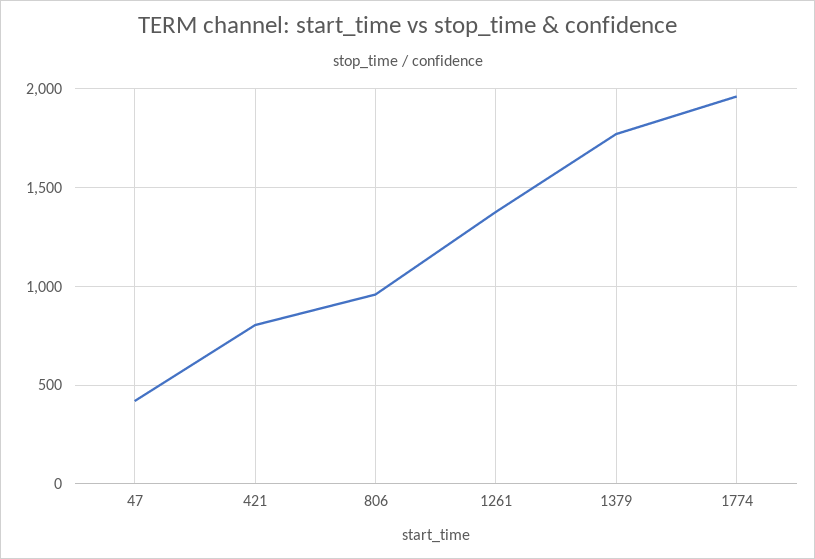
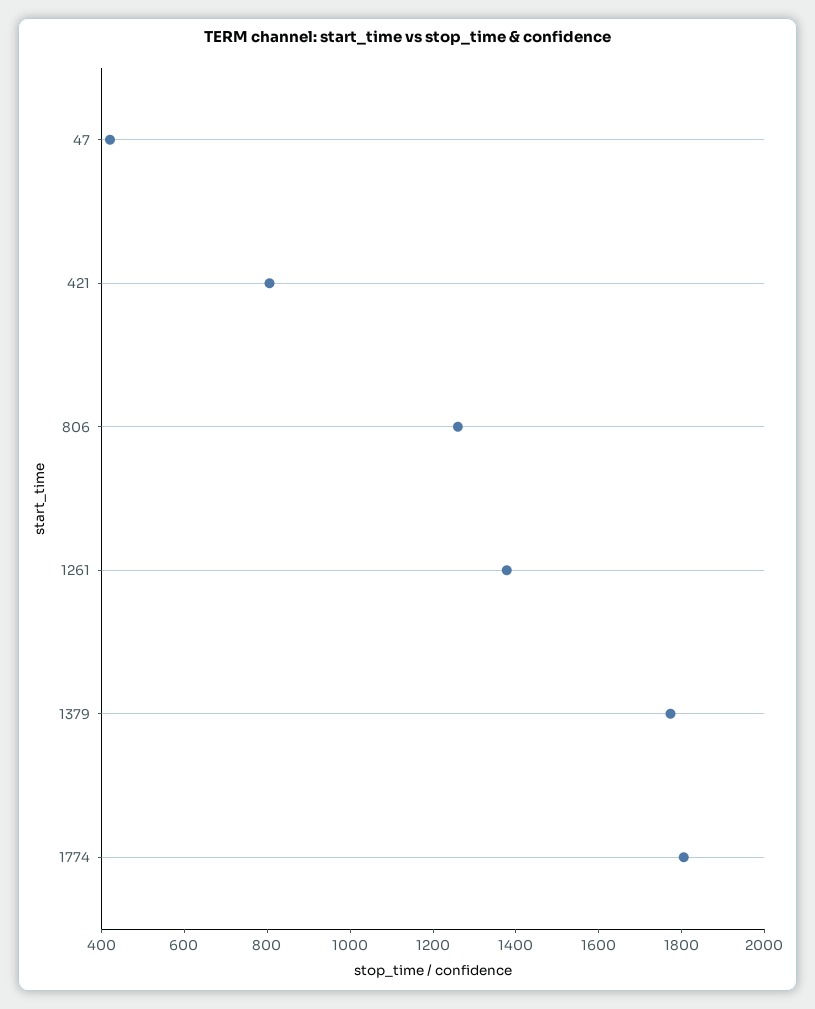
  {
    "47": 400,
    "421": 800,
-   "806": 950,
+   "806": 1250,
    "1261": 1400,
    "1379": 1750,
-   "1774": 1950
+   "1774": 1800
  }

